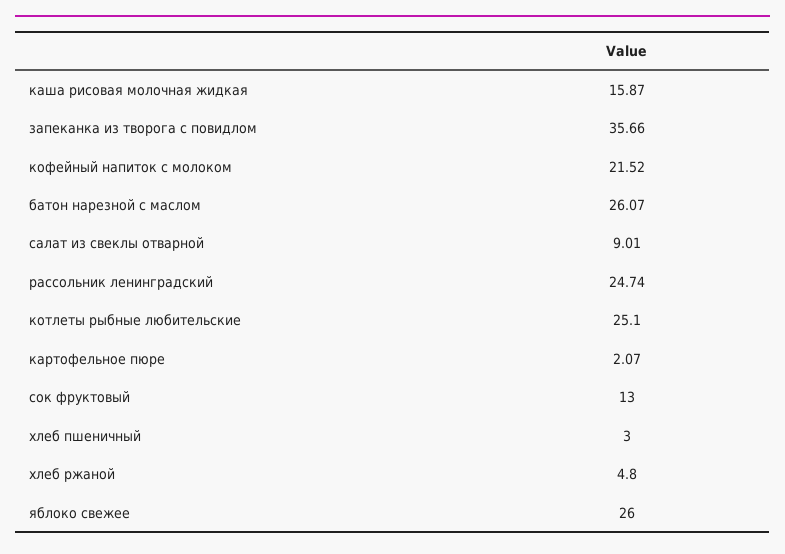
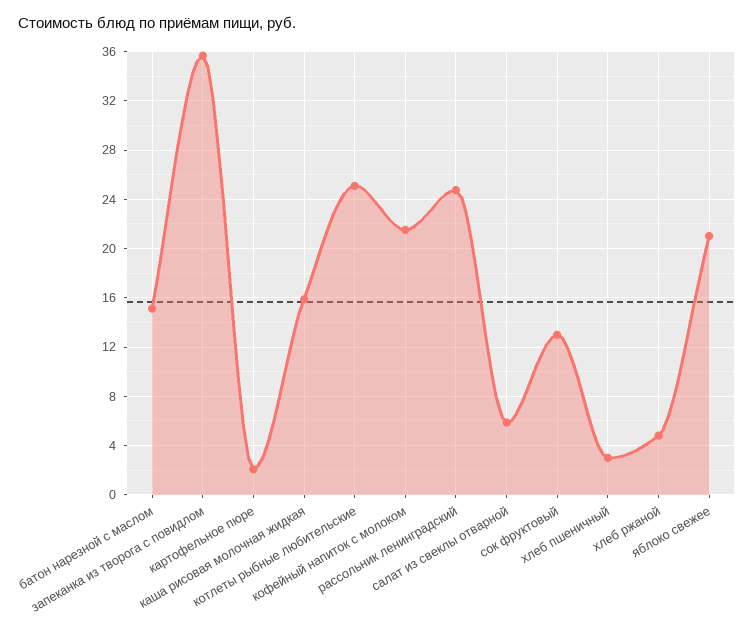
  {
    "каша рисовая молочная жидкая": 15.87,
    "запеканка из творога с повидлом": 35.66,
    "кофейный напиток с молоком": 21.52,
-   "батон нарезной с маслом": 26.07,
+   "батон нарезной с маслом": 15,
-   "салат из свеклы отварной": 9.01,
+   "салат из свеклы отварной": 6,
    "рассольник ленинградский": 24.74,
    "котлеты рыбные любительские": 25.1,
    "картофельное пюре": 2.07,
    "сок фруктовый": 13,
    "хлеб пшеничный": 3,
    "хлеб ржаной": 4.8,
-   "яблоко свежее": 26
+   "яблоко свежее": 21
  }

